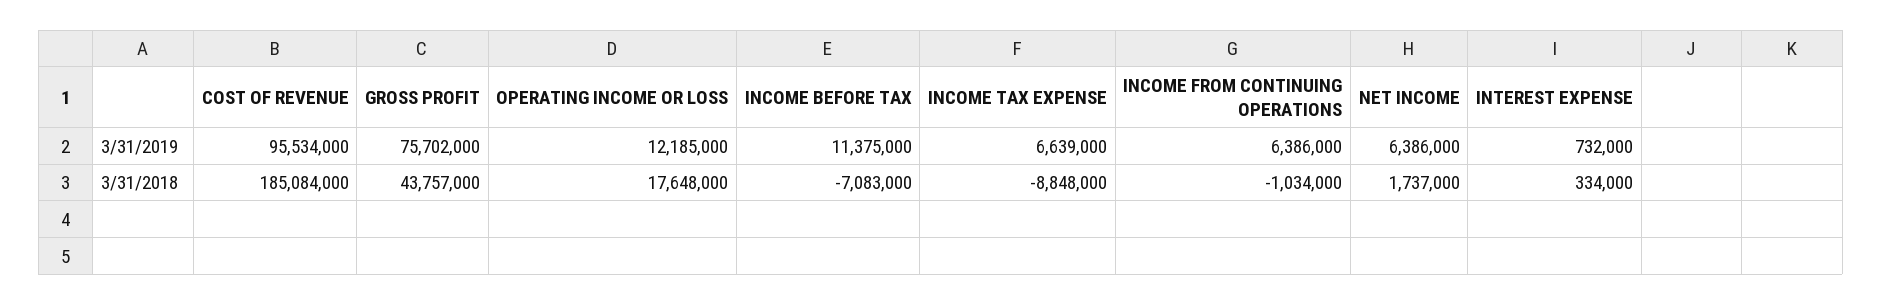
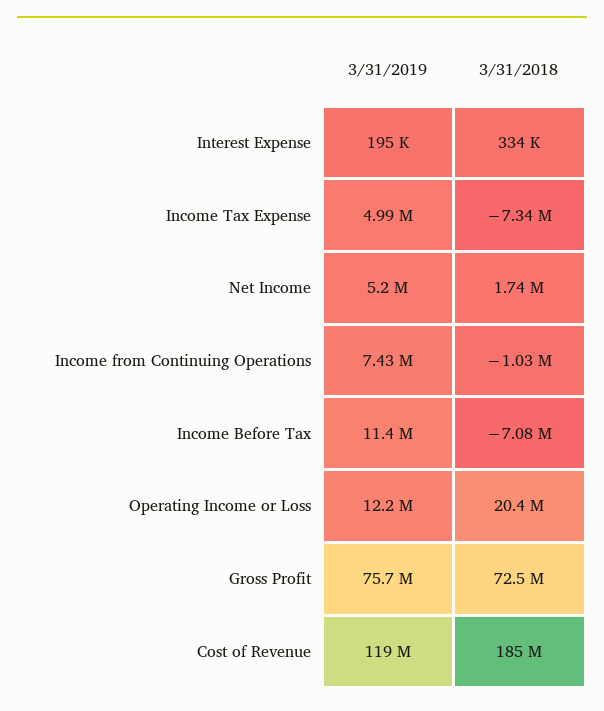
  {
    "COST OF REVENUE": {
-     "3/31/2019": 95534000,
+     "3/31/2019": 119000000,
      "3/31/2018": 185084000
    },
    "GROSS PROFIT": {
      "3/31/2019": 75702000,
-     "3/31/2018": 43757000
+     "3/31/2018": 72500000
    },
    "OPERATING INCOME OR LOSS": {
      "3/31/2019": 12185000,
-     "3/31/2018": 17648000
+     "3/31/2018": 20400000
    },
    "INCOME BEFORE TAX": {
      "3/31/2019": 11375000,
      "3/31/2018": -7083000
    },
    "INCOME TAX EXPENSE": {
-     "3/31/2019": 6639000,
+     "3/31/2019": 4990000,
-     "3/31/2018": -8848000
+     "3/31/2018": -7340000
    },
    "INCOME FROM CONTINUING OPERATIONS": {
-     "3/31/2019": 6386000,
+     "3/31/2019": 7430000,
      "3/31/2018": -1034000
    },
    "NET INCOME": {
-     "3/31/2019": 6386000,
+     "3/31/2019": 5200000,
      "3/31/2018": 1737000
    },
    "INTEREST EXPENSE": {
-     "3/31/2019": 732000,
+     "3/31/2019": 195000,
      "3/31/2018": 334000
    }
  }

